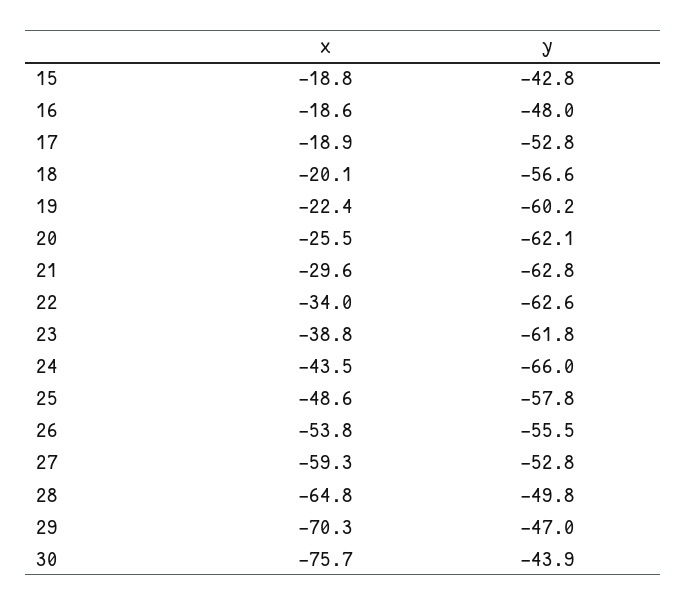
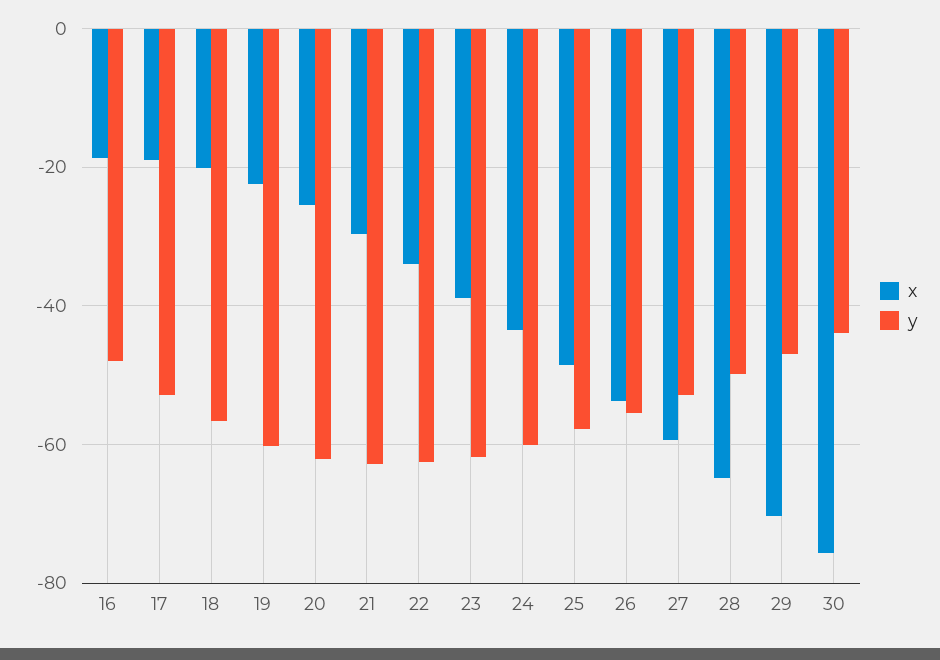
  {
    "x": {
-     "15": -18.8,
      "16": -18.6,
      "17": -18.9,
      "18": -20.1,
      "19": -22.4,
      "20": -25.5,
      "21": -29.6,
      "22": -34,
      "23": -38.8,
      "24": -43.5,
      "25": -48.6,
      "26": -53.8,
      "27": -59.3,
      "28": -64.8,
      "29": -70.3,
      "30": -75.7
    },
    "y": {
-     "15": -42.8,
      "16": -48,
      "17": -52.8,
      "18": -56.6,
      "19": -60.2,
      "20": -62.1,
      "21": -62.8,
      "22": -62.6,
      "23": -61.8,
-     "24": -66,
+     "24": -60,
      "25": -57.8,
      "26": -55.5,
      "27": -52.8,
      "28": -49.8,
      "29": -47,
      "30": -43.9
    }
  }

